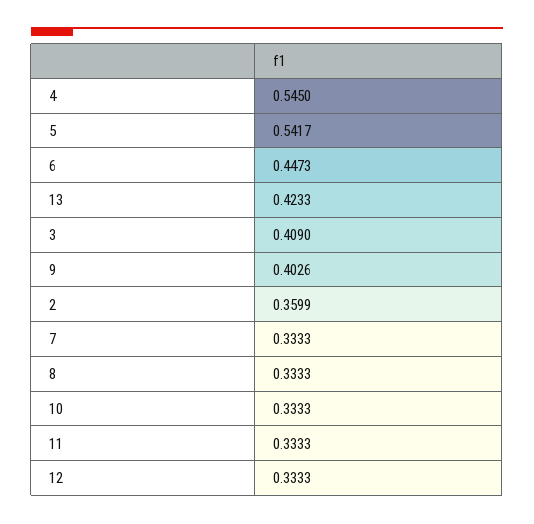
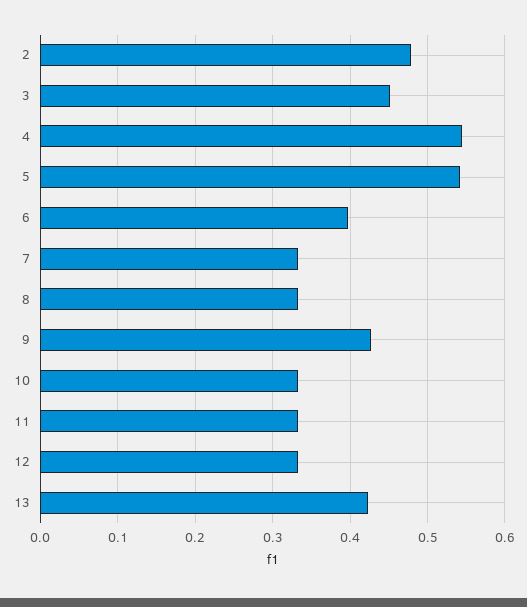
  {
    "4": 0.545,
    "5": 0.5417,
-   "6": 0.4473,
+   "6": 0.4,
    "13": 0.4233,
-   "3": 0.409,
+   "3": 0.45,
-   "9": 0.4026,
+   "9": 0.43,
-   "2": 0.3599,
+   "2": 0.48,
    "7": 0.3333,
    "8": 0.3333,
    "10": 0.3333,
    "11": 0.3333,
    "12": 0.3333
  }

